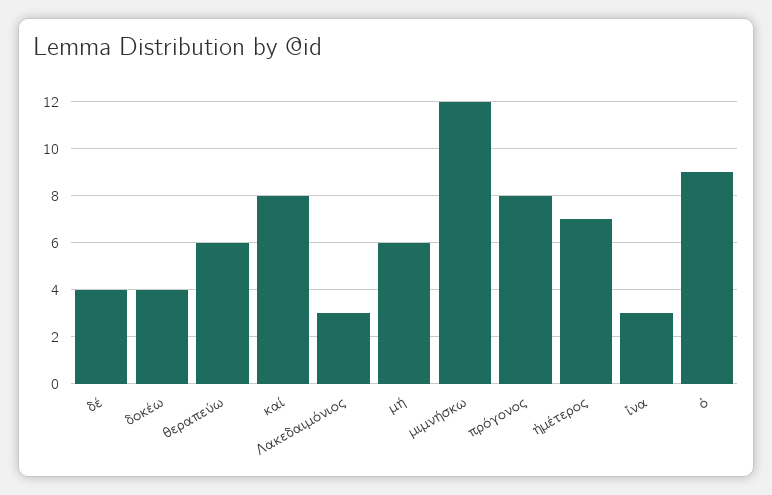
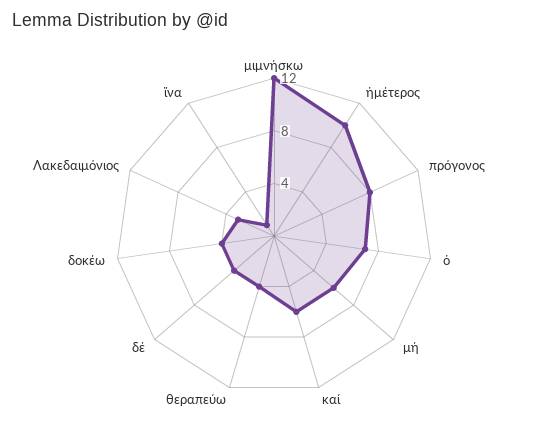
  {
    "δέ": 4,
    "δοκέω": 4,
-   "θεραπεύω": 6,
+   "θεραπεύω": 4,
-   "καί": 8,
+   "καί": 6,
    "Λακεδαιμόνιος": 3,
    "μή": 6,
    "μιμνήσκω": 12,
    "πρόγονος": 8,
-   "ἡμέτερος": 7,
+   "ἡμέτερος": 10,
-   "ἵνα": 3,
+   "ἵνα": 1,
-   "ὁ": 9
+   "ὁ": 7
  }

